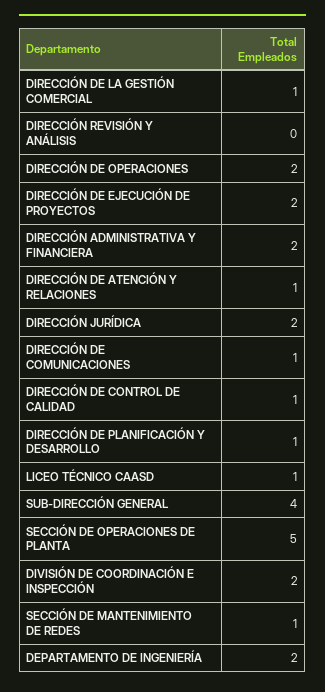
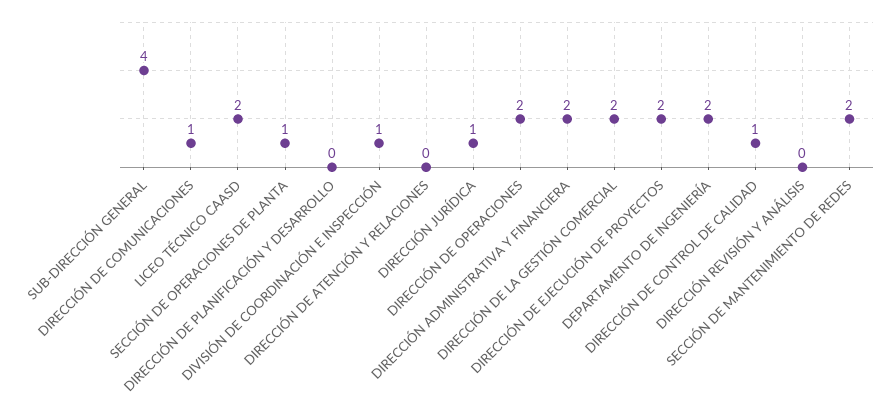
  {
-   "DIRECCIÓN DE LA GESTIÓN COMERCIAL": 1,
+   "DIRECCIÓN DE LA GESTIÓN COMERCIAL": 2,
    "DIRECCIÓN REVISIÓN Y ANÁLISIS": 0,
    "DIRECCIÓN DE OPERACIONES": 2,
    "DIRECCIÓN DE EJECUCIÓN DE PROYECTOS": 2,
    "DIRECCIÓN ADMINISTRATIVA Y FINANCIERA": 2,
-   "DIRECCIÓN DE ATENCIÓN Y RELACIONES": 1,
+   "DIRECCIÓN DE ATENCIÓN Y RELACIONES": 0,
-   "DIRECCIÓN JURÍDICA": 2,
+   "DIRECCIÓN JURÍDICA": 1,
    "DIRECCIÓN DE COMUNICACIONES": 1,
    "DIRECCIÓN DE CONTROL DE CALIDAD": 1,
-   "DIRECCIÓN DE PLANIFICACIÓN Y DESARROLLO": 1,
+   "DIRECCIÓN DE PLANIFICACIÓN Y DESARROLLO": 0,
-   "LICEO TÉCNICO CAASD": 1,
+   "LICEO TÉCNICO CAASD": 2,
    "SUB-DIRECCIÓN GENERAL": 4,
-   "SECCIÓN DE OPERACIONES DE PLANTA": 5,
+   "SECCIÓN DE OPERACIONES DE PLANTA": 1,
-   "DIVISIÓN DE COORDINACIÓN E INSPECCIÓN": 2,
+   "DIVISIÓN DE COORDINACIÓN E INSPECCIÓN": 1,
-   "SECCIÓN DE MANTENIMIENTO DE REDES": 1,
+   "SECCIÓN DE MANTENIMIENTO DE REDES": 2,
    "DEPARTAMENTO DE INGENIERÍA": 2
  }

